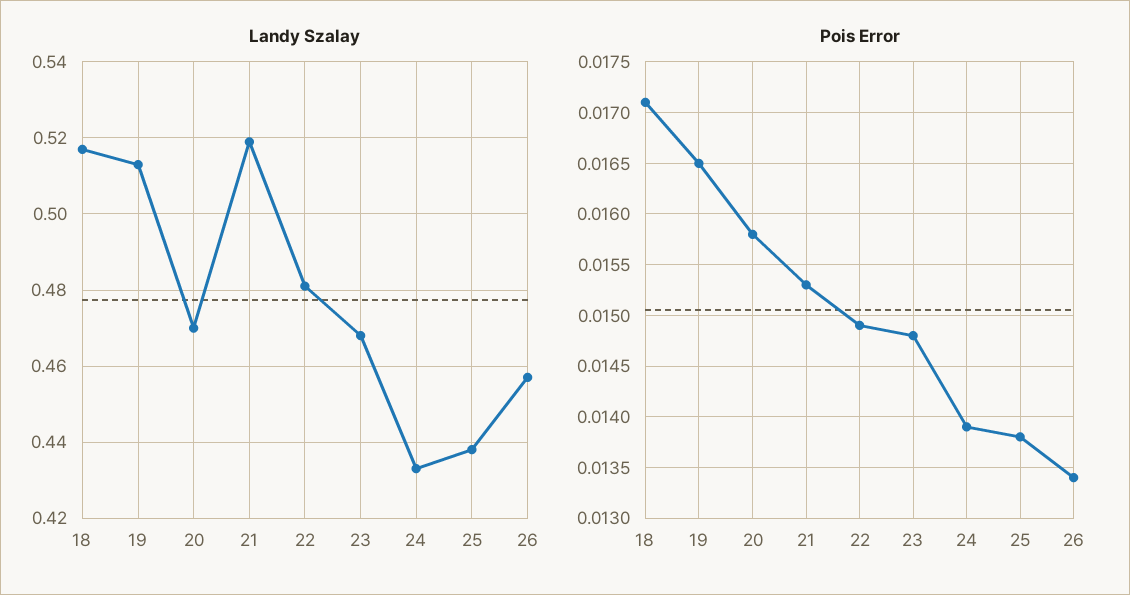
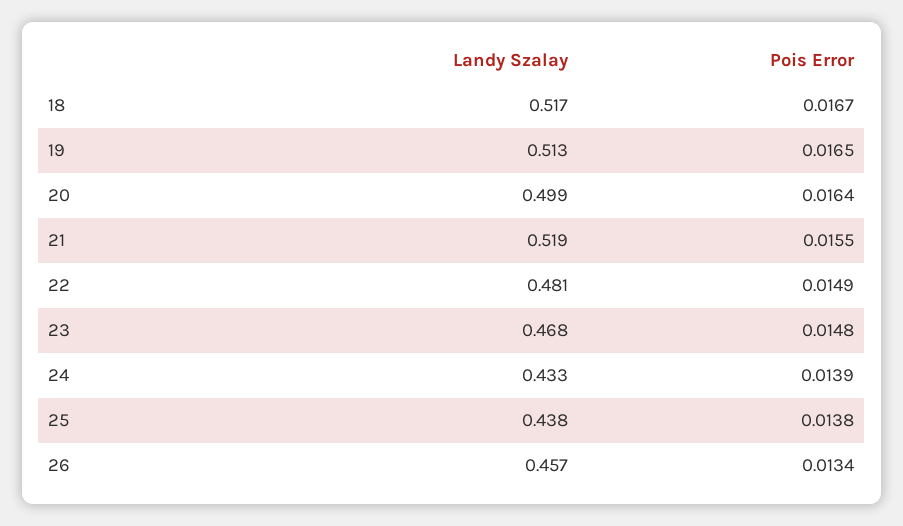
  {
    "Landy Szalay": {
      "18": 0.517,
      "19": 0.513,
-     "20": 0.47,
+     "20": 0.499,
      "21": 0.519,
      "22": 0.481,
      "23": 0.468,
      "24": 0.433,
      "25": 0.438,
      "26": 0.457
    },
    "Pois Error": {
-     "18": 0.0171,
+     "18": 0.0167,
      "19": 0.0165,
-     "20": 0.0158,
+     "20": 0.0164,
-     "21": 0.0153,
+     "21": 0.0155,
      "22": 0.0149,
      "23": 0.0148,
      "24": 0.0139,
      "25": 0.0138,
      "26": 0.0134
    }
  }

